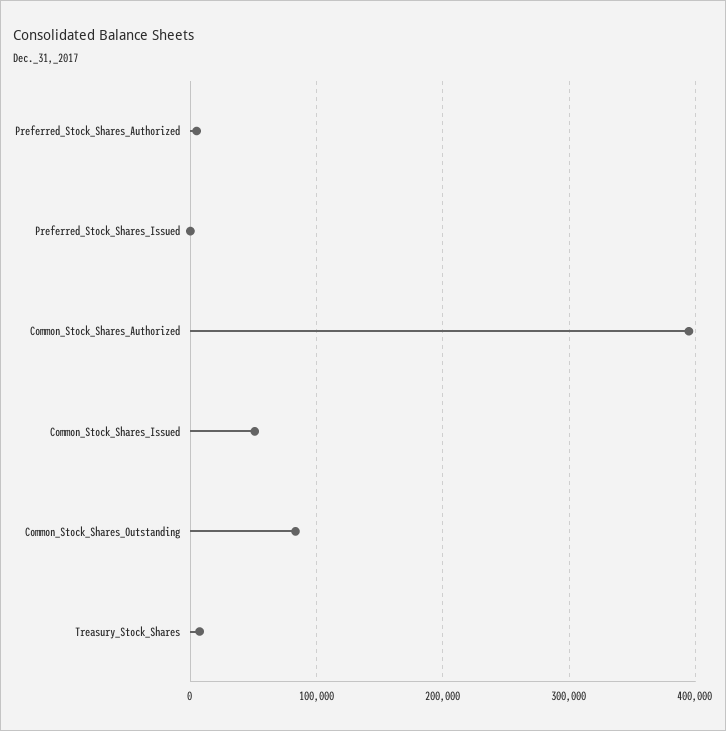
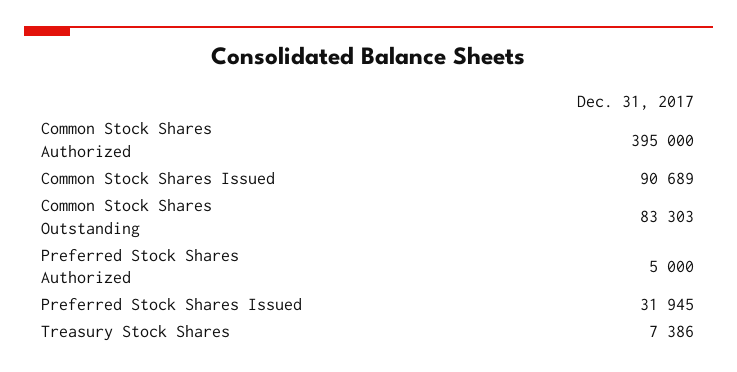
  {
    "Preferred_Stock_Shares_Authorized": 5000,
-   "Preferred_Stock_Shares_Issued": 0,
+   "Preferred_Stock_Shares_Issued": 31945,
    "Common_Stock_Shares_Authorized": 395000,
-   "Common_Stock_Shares_Issued": 50000,
+   "Common_Stock_Shares_Issued": 90689,
    "Common_Stock_Shares_Outstanding": 83303,
    "Treasury_Stock_Shares": 7386
  }

